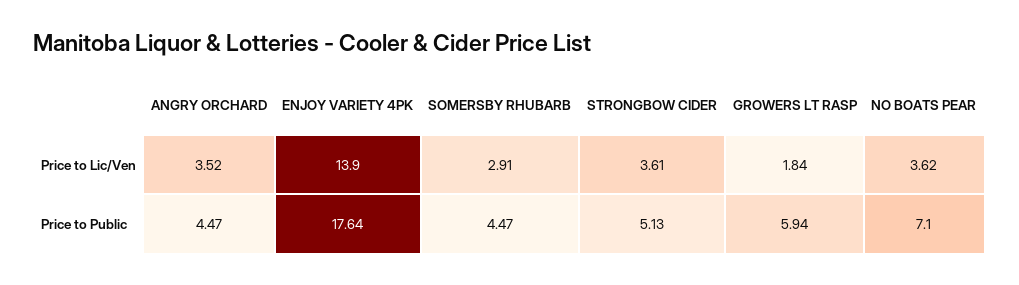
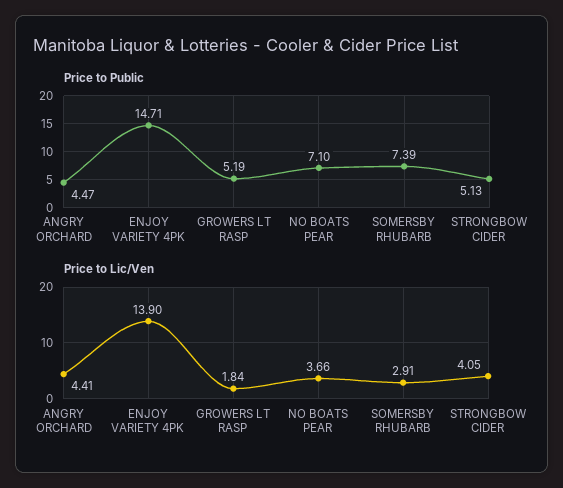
  {
    "Price to Lic/Ven": {
-     "ANGRY ORCHARD": 3.52,
+     "ANGRY ORCHARD": 4.41,
      "ENJOY VARIETY 4PK": 13.9,
      "SOMERSBY RHUBARB": 2.91,
-     "STRONGBOW CIDER": 3.61,
+     "STRONGBOW CIDER": 4.05,
      "GROWERS LT RASP": 1.84,
-     "NO BOATS PEAR": 3.62
+     "NO BOATS PEAR": 3.66
    },
    "Price to Public": {
      "ANGRY ORCHARD": 4.47,
-     "ENJOY VARIETY 4PK": 17.64,
+     "ENJOY VARIETY 4PK": 14.71,
-     "SOMERSBY RHUBARB": 4.47,
+     "SOMERSBY RHUBARB": 7.39,
      "STRONGBOW CIDER": 5.13,
-     "GROWERS LT RASP": 5.94,
+     "GROWERS LT RASP": 5.19,
      "NO BOATS PEAR": 7.1
    }
  }

